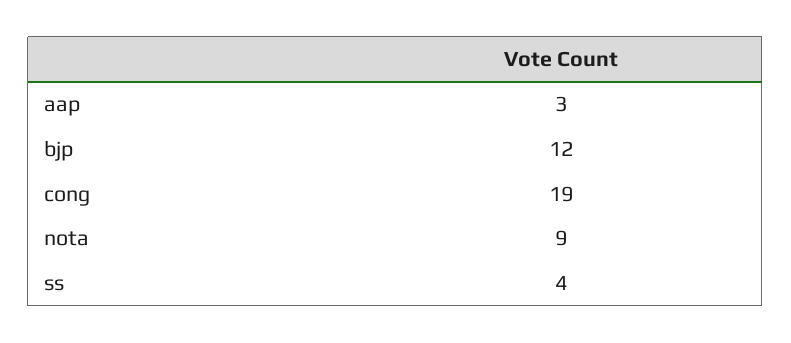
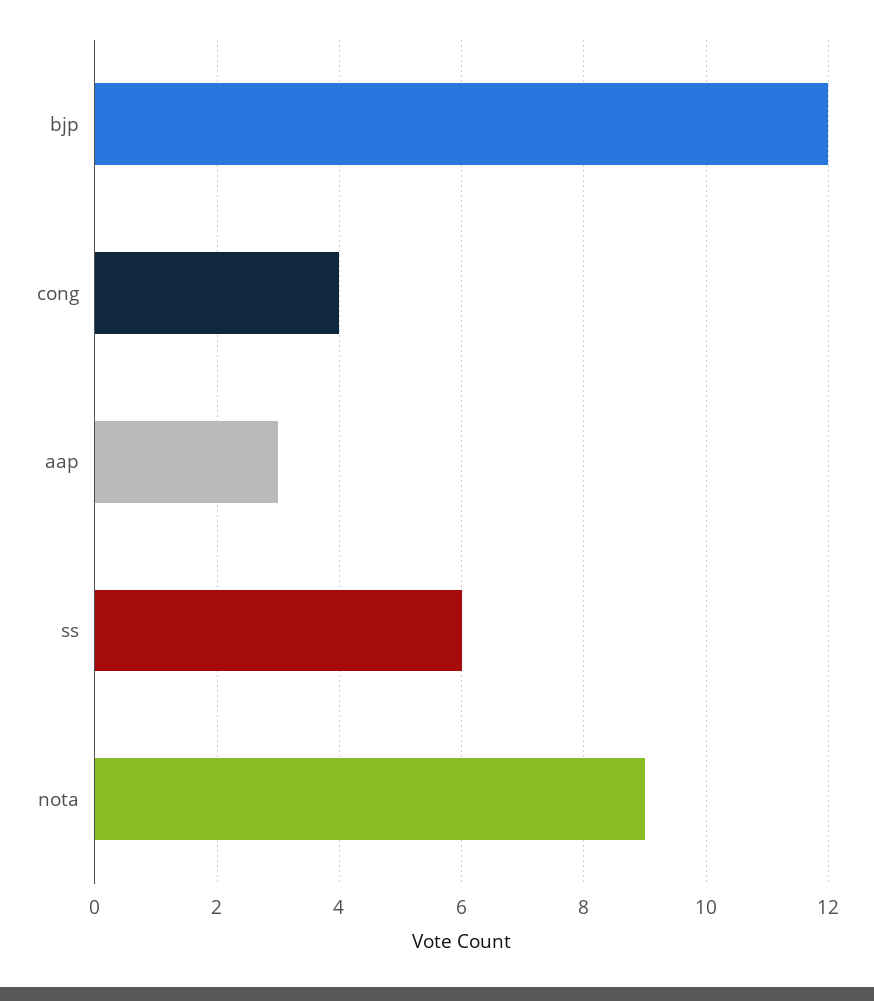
  {
    "aap": 3,
    "bjp": 12,
-   "cong": 19,
+   "cong": 4,
    "nota": 9,
-   "ss": 4
+   "ss": 6
  }

